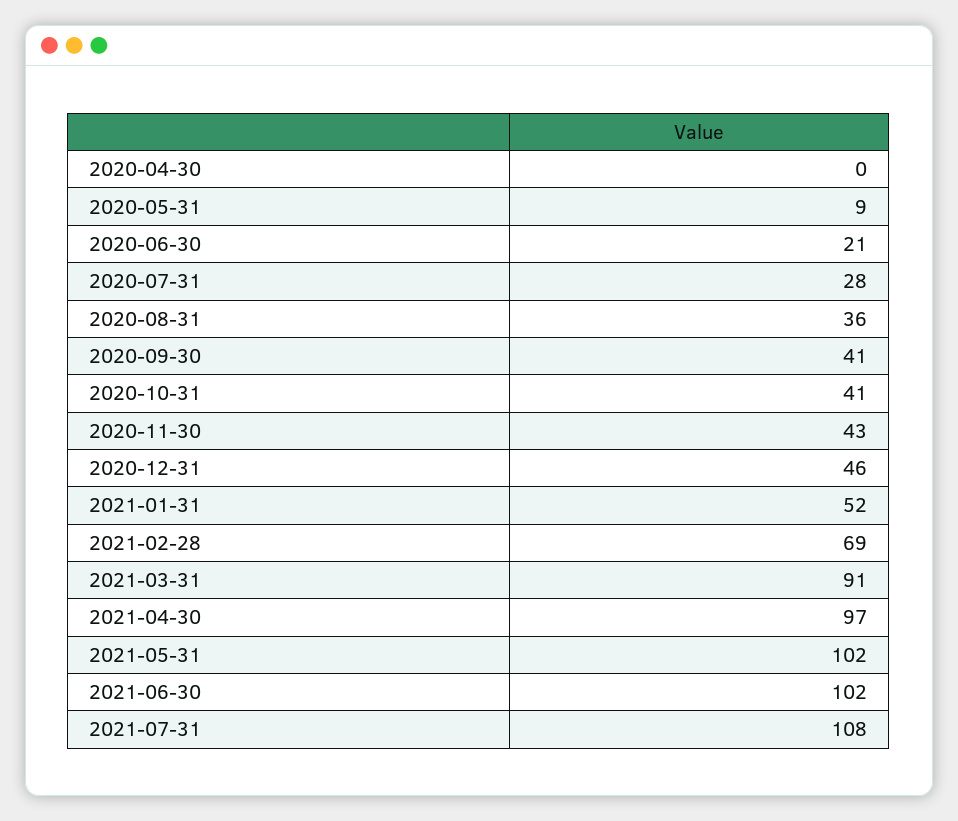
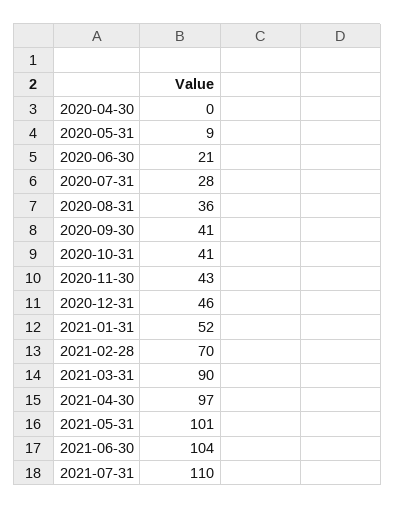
  {
    "2020-04-30": 0,
    "2020-05-31": 9,
    "2020-06-30": 21,
    "2020-07-31": 28,
    "2020-08-31": 36,
    "2020-09-30": 41,
    "2020-10-31": 41,
    "2020-11-30": 43,
    "2020-12-31": 46,
    "2021-01-31": 52,
-   "2021-02-28": 69,
+   "2021-02-28": 70,
-   "2021-03-31": 91,
+   "2021-03-31": 90,
    "2021-04-30": 97,
-   "2021-05-31": 102,
+   "2021-05-31": 101,
-   "2021-06-30": 102,
+   "2021-06-30": 104,
-   "2021-07-31": 108
+   "2021-07-31": 110
  }

